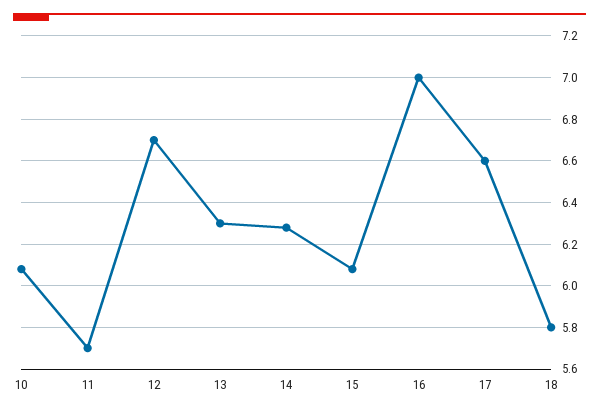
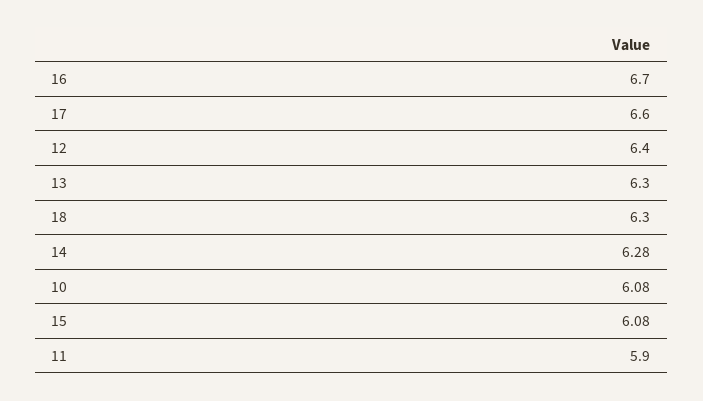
  {
    "10": 6.08,
-   "11": 5.7,
+   "11": 5.9,
-   "12": 6.7,
+   "12": 6.4,
    "13": 6.3,
    "14": 6.28,
    "15": 6.08,
-   "16": 7,
+   "16": 6.7,
    "17": 6.6,
-   "18": 5.8
+   "18": 6.3
  }

